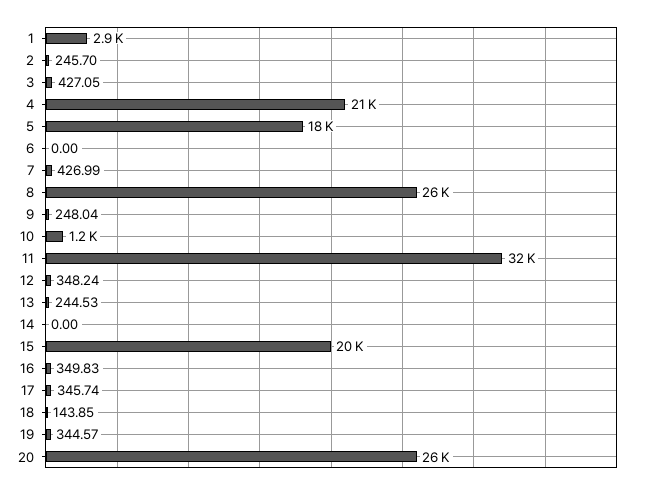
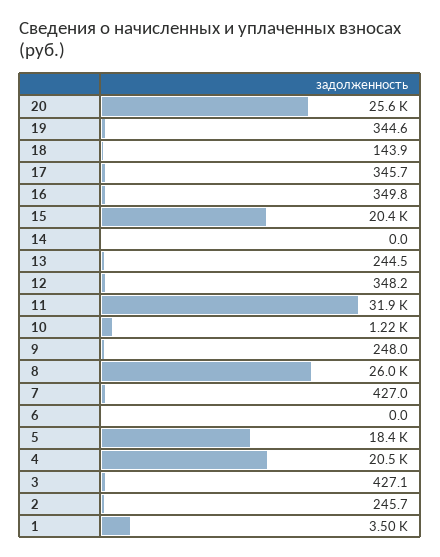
  {
-   "1": 2900,
+   "1": 3500,
    "2": 245.7,
    "3": 427.05,
    "4": 20500,
    "5": 18400,
    "6": 0,
    "7": 426.99,
    "8": 26000,
    "9": 248.04,
    "10": 1220,
    "11": 31900,
    "12": 348.24,
    "13": 244.53,
    "14": 0,
    "15": 20400,
    "16": 349.83,
    "17": 345.74,
    "18": 143.85,
    "19": 344.57,
    "20": 25600
  }

